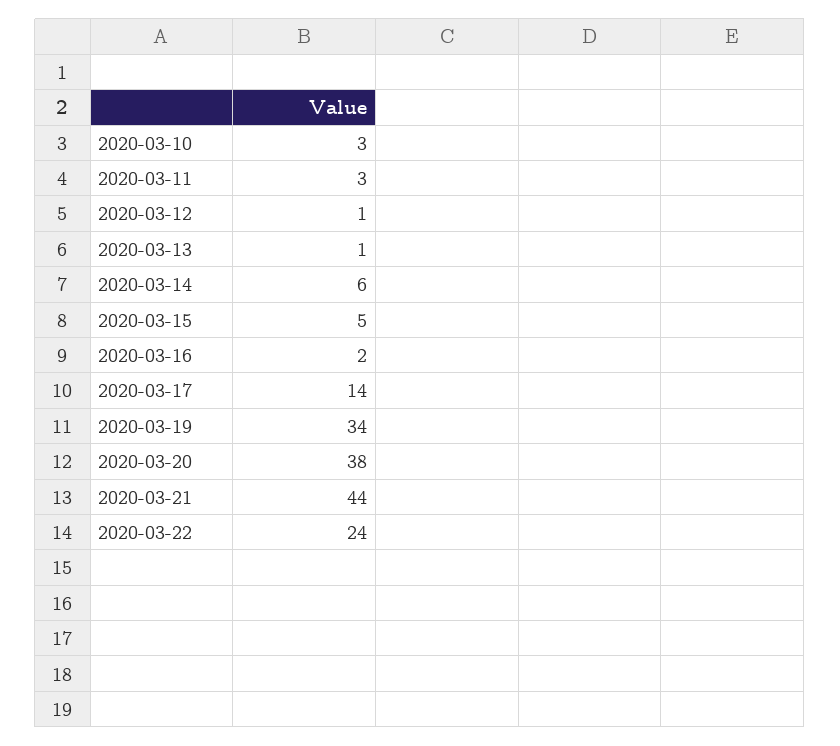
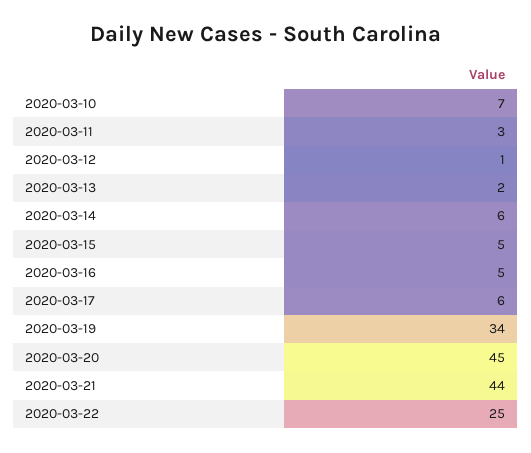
  {
-   "2020-03-10": 3,
+   "2020-03-10": 7,
    "2020-03-11": 3,
    "2020-03-12": 1,
-   "2020-03-13": 1,
+   "2020-03-13": 2,
    "2020-03-14": 6,
    "2020-03-15": 5,
-   "2020-03-16": 2,
+   "2020-03-16": 5,
-   "2020-03-17": 14,
+   "2020-03-17": 6,
    "2020-03-19": 34,
-   "2020-03-20": 38,
+   "2020-03-20": 45,
    "2020-03-21": 44,
-   "2020-03-22": 24
+   "2020-03-22": 25
  }

